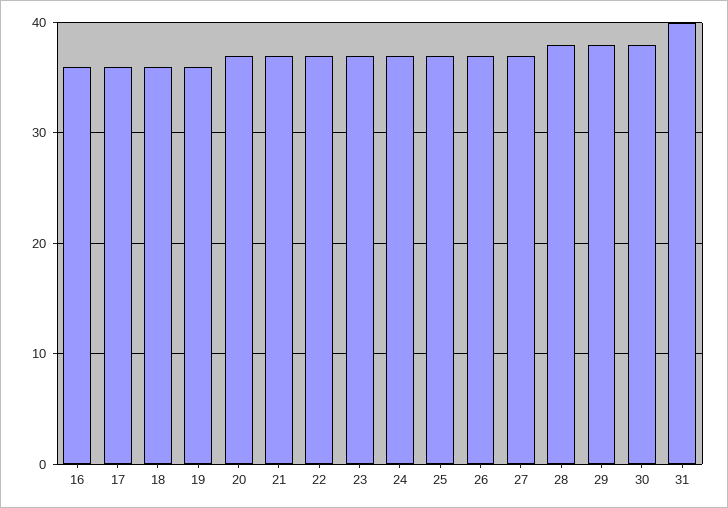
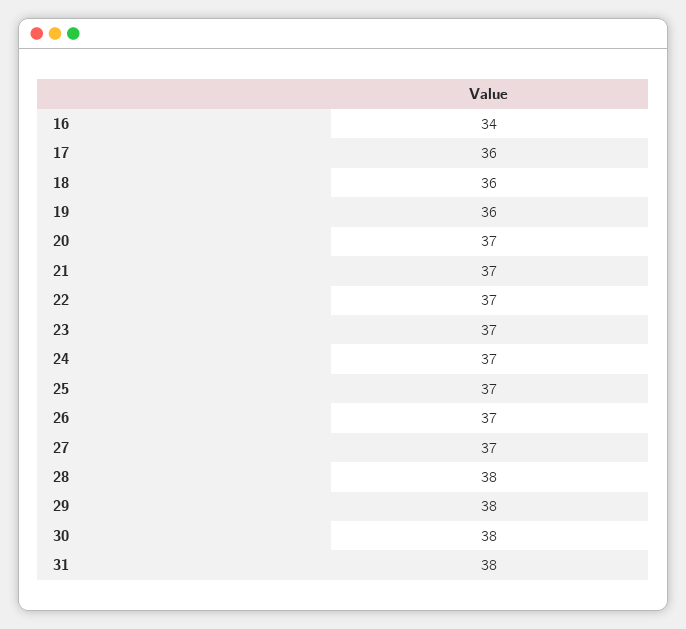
  {
-   "16": 36,
+   "16": 34,
    "17": 36,
    "18": 36,
    "19": 36,
    "20": 37,
    "21": 37,
    "22": 37,
    "23": 37,
    "24": 37,
    "25": 37,
    "26": 37,
    "27": 37,
    "28": 38,
    "29": 38,
    "30": 38,
-   "31": 40
+   "31": 38
  }

